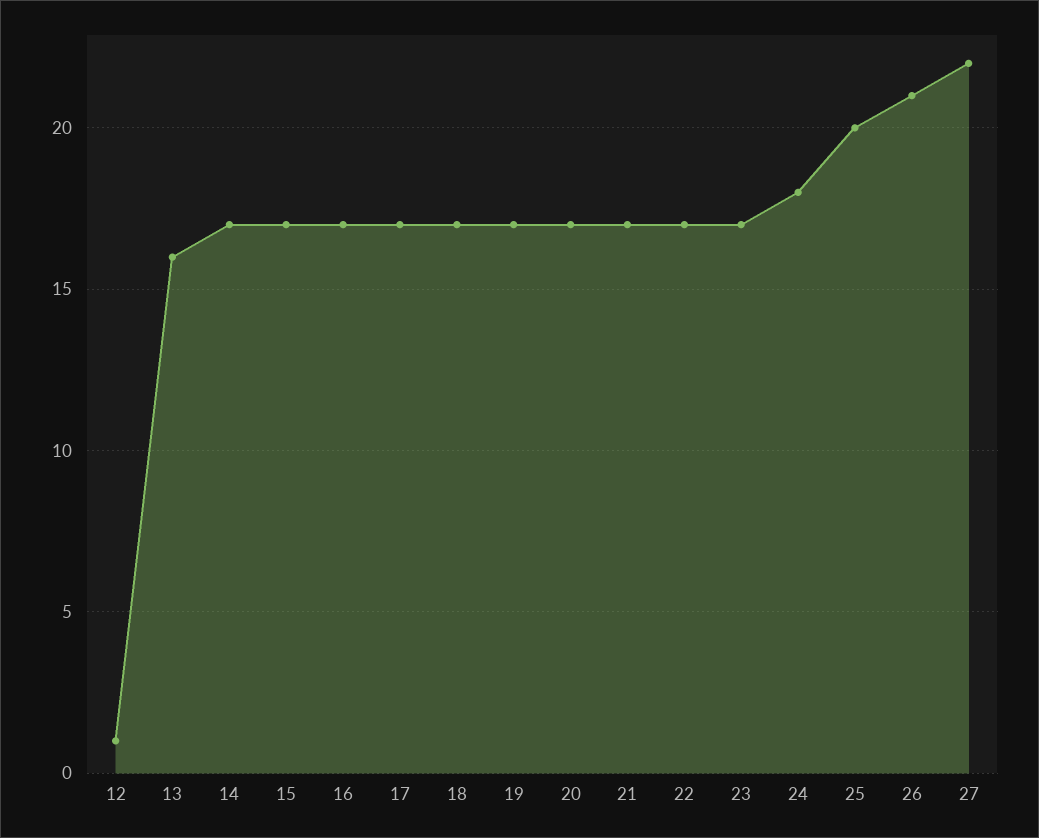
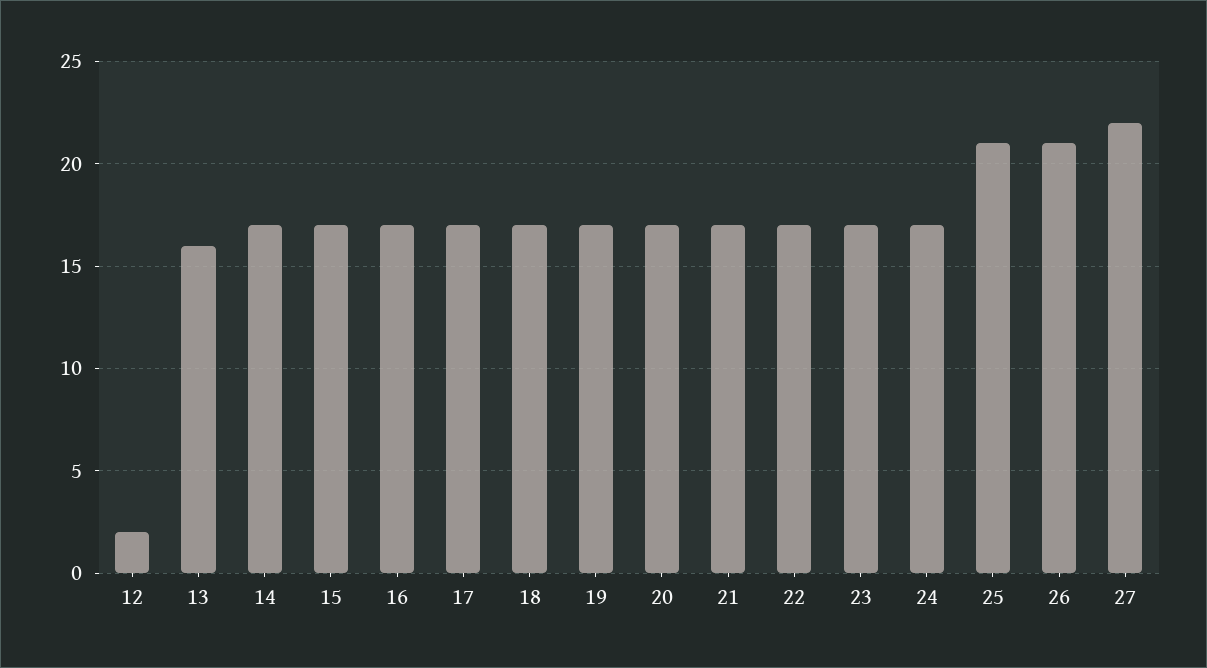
  {
-   "12": 1,
+   "12": 2,
    "13": 16,
    "14": 17,
    "15": 17,
    "16": 17,
    "17": 17,
    "18": 17,
    "19": 17,
    "20": 17,
    "21": 17,
    "22": 17,
    "23": 17,
-   "24": 18,
+   "24": 17,
-   "25": 20,
+   "25": 21,
    "26": 21,
    "27": 22
  }

